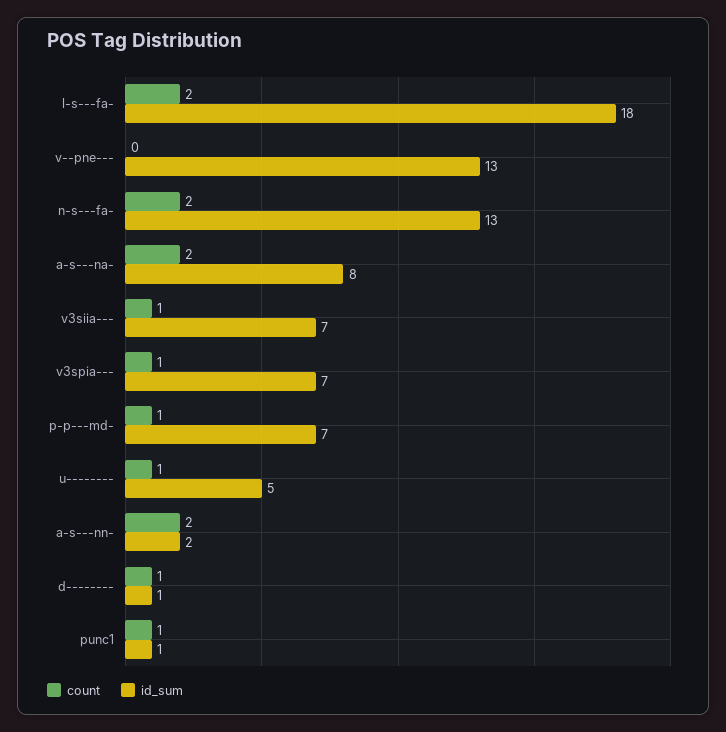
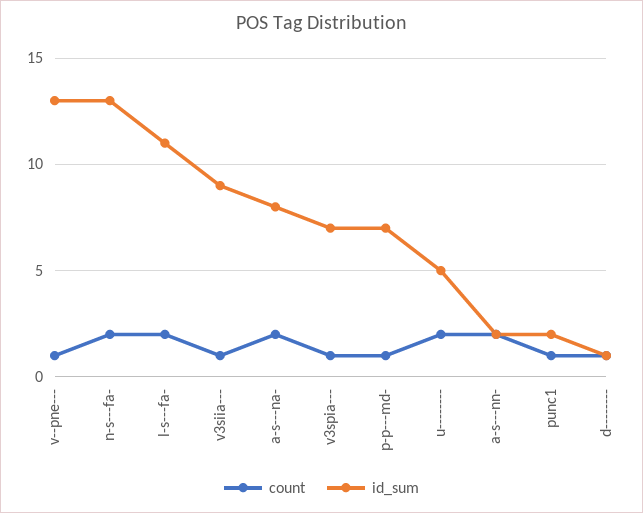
  {
    "count": {
      "l-s---fa-": 2,
-     "v--pne---": 0,
+     "v--pne---": 1,
      "n-s---fa-": 2,
      "a-s---na-": 2,
      "v3siia---": 1,
      "v3spia---": 1,
      "p-p---md-": 1,
-     "u--------": 1,
+     "u--------": 2,
      "a-s---nn-": 2,
      "d--------": 1,
      "punc1": 1
    },
    "id_sum": {
-     "l-s---fa-": 18,
+     "l-s---fa-": 11,
      "v--pne---": 13,
      "n-s---fa-": 13,
      "a-s---na-": 8,
-     "v3siia---": 7,
+     "v3siia---": 9,
      "v3spia---": 7,
      "p-p---md-": 7,
      "u--------": 5,
      "a-s---nn-": 2,
      "d--------": 1,
-     "punc1": 1
+     "punc1": 2
    }
  }

